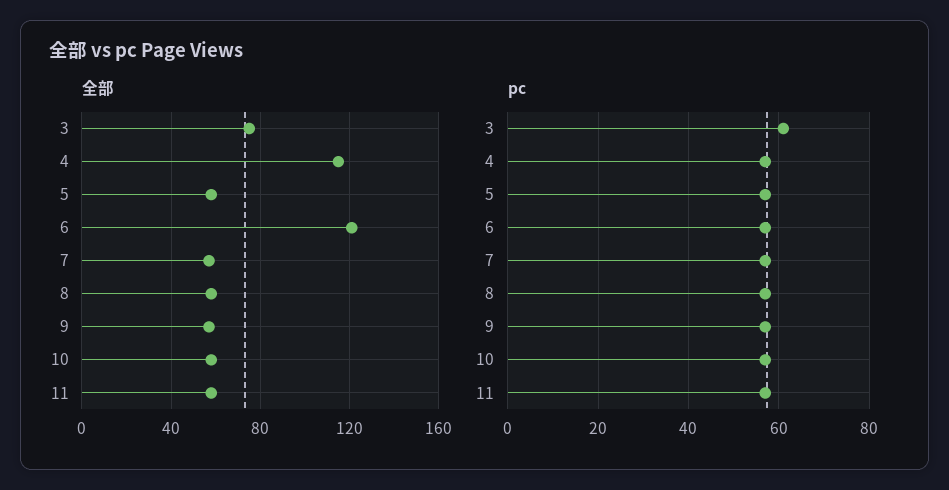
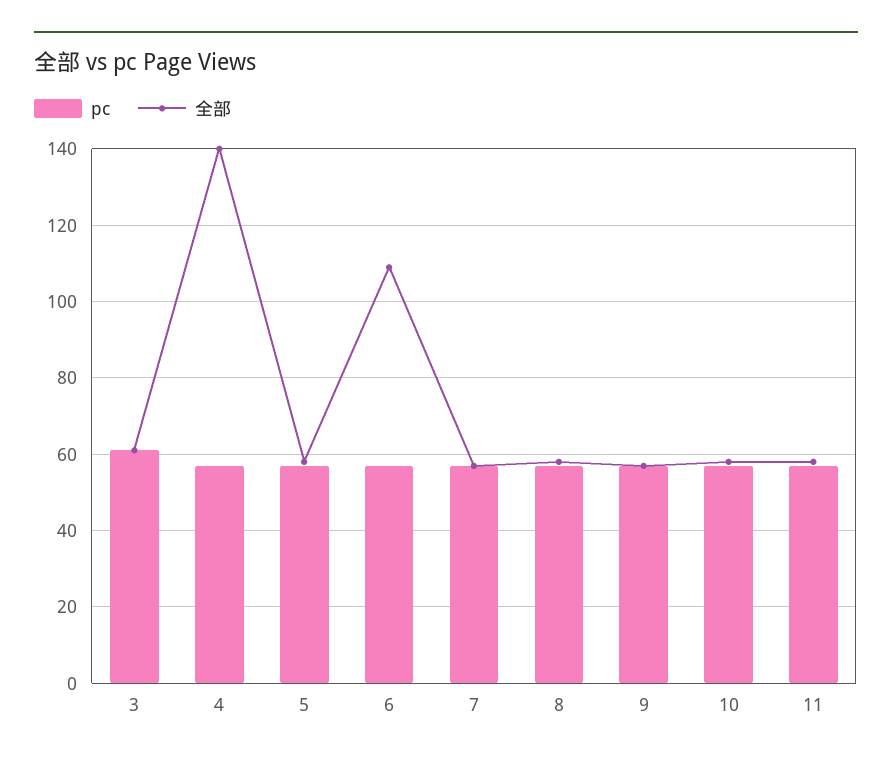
  {
    "全部": {
-     "3": 75,
+     "3": 60,
-     "4": 115,
+     "4": 140,
      "5": 60,
-     "6": 120,
+     "6": 110,
      "7": 55,
      "8": 60,
      "9": 55,
      "10": 60,
      "11": 60
    },
    "pc": {
      "3": 60,
      "4": 55,
      "5": 55,
      "6": 55,
      "7": 55,
      "8": 55,
      "9": 55,
      "10": 55,
      "11": 55
    }
  }

